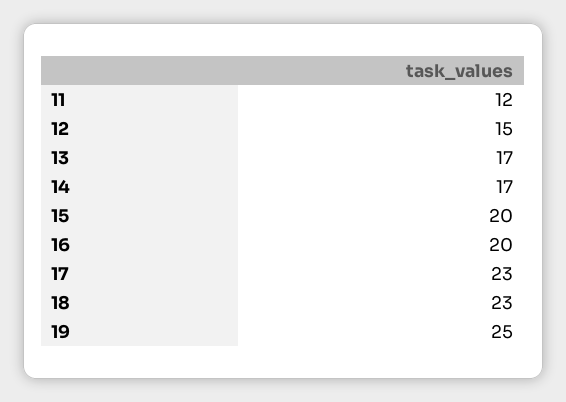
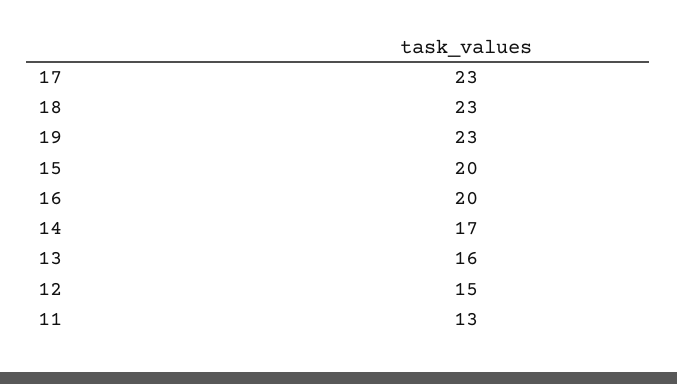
  {
-   "11": 12,
+   "11": 13,
    "12": 15,
-   "13": 17,
+   "13": 16,
    "14": 17,
    "15": 20,
    "16": 20,
    "17": 23,
    "18": 23,
-   "19": 25
+   "19": 23
  }

